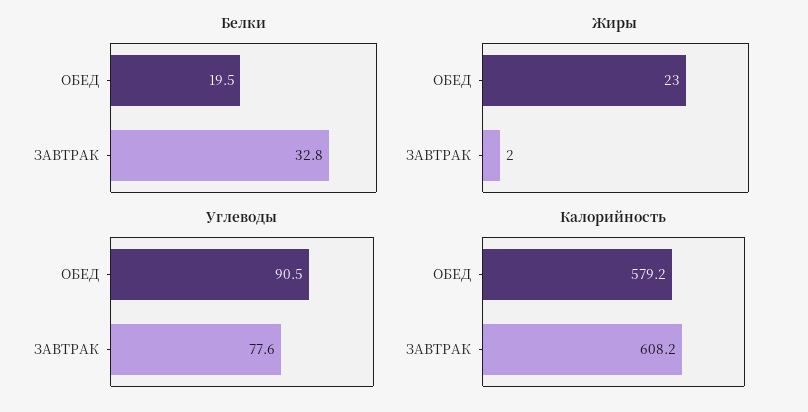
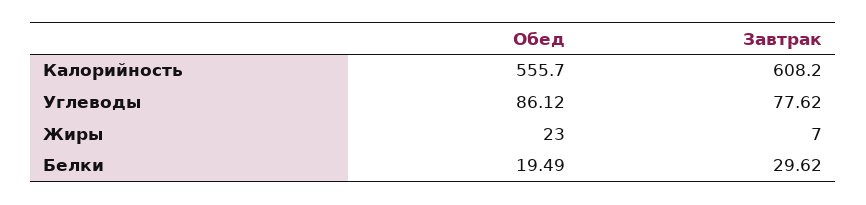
  {
    "Белки": {
      "ОБЕД": 19.49,
-     "ЗАВТРАК": 32.8
+     "ЗАВТРАК": 29.62
    },
    "Жиры": {
      "ОБЕД": 23,
-     "ЗАВТРАК": 2
+     "ЗАВТРАК": 7
    },
    "Углеводы": {
-     "ОБЕД": 90.5,
+     "ОБЕД": 86.12,
      "ЗАВТРАК": 77.62
    },
    "Калорийность": {
-     "ОБЕД": 579.2,
+     "ОБЕД": 555.7,
      "ЗАВТРАК": 608.2
    }
  }

